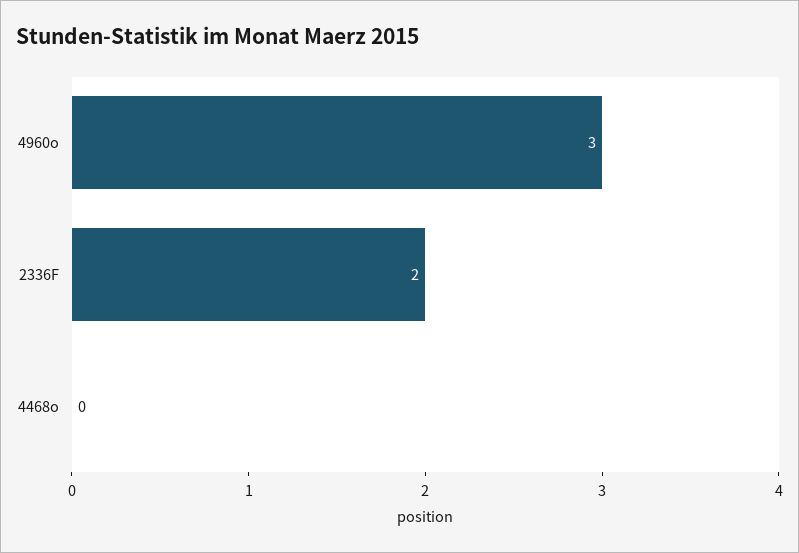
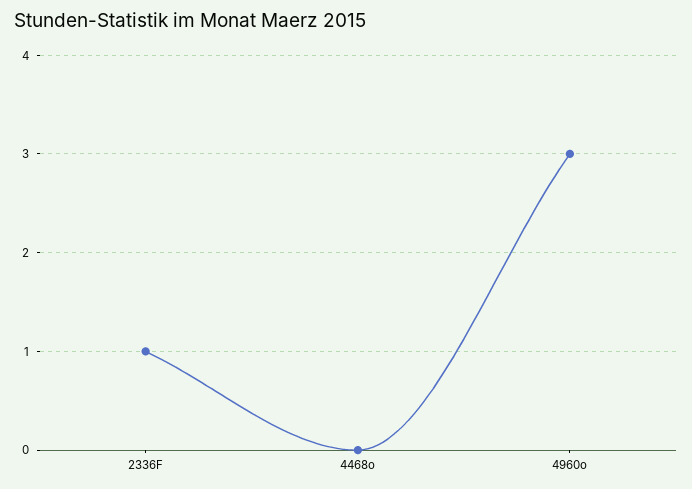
  {
    "4960o": 3,
-   "2336F": 2,
+   "2336F": 1,
    "4468o": 0
  }

